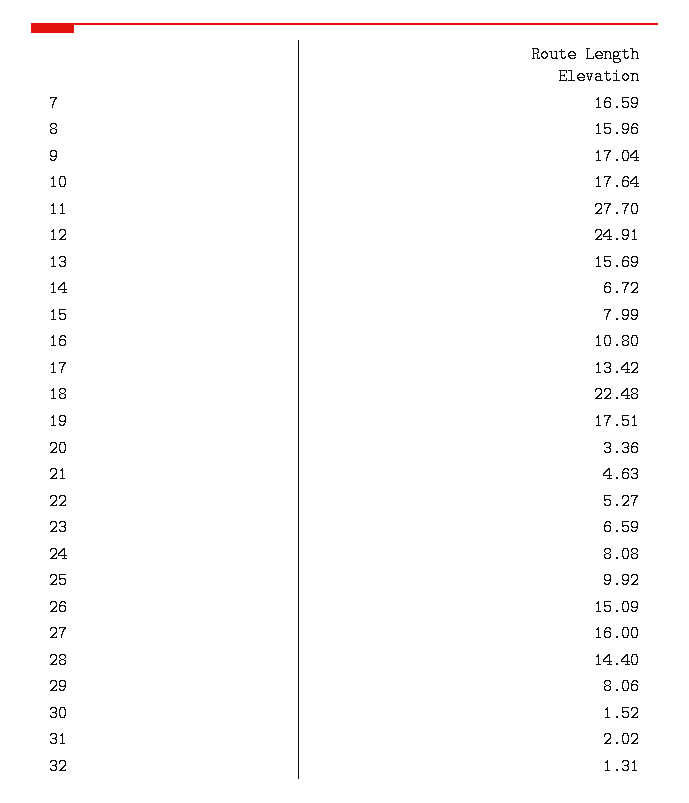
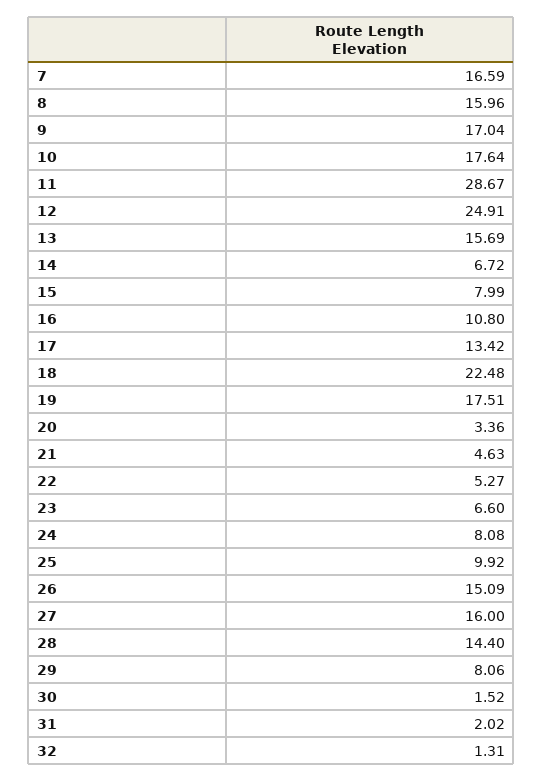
  {
    "7": 16.59,
    "8": 15.96,
    "9": 17.04,
    "10": 17.64,
-   "11": 27.7,
+   "11": 28.67,
    "12": 24.91,
    "13": 15.69,
    "14": 6.72,
    "15": 7.99,
    "16": 10.8,
    "17": 13.42,
    "18": 22.48,
    "19": 17.51,
    "20": 3.36,
    "21": 4.63,
    "22": 5.27,
-   "23": 6.59,
+   "23": 6.6,
    "24": 8.08,
    "25": 9.92,
    "26": 15.09,
    "27": 16,
    "28": 14.4,
    "29": 8.06,
    "30": 1.52,
    "31": 2.02,
    "32": 1.31
  }

